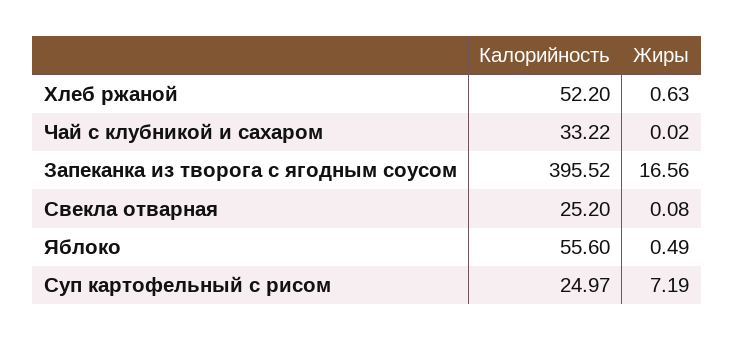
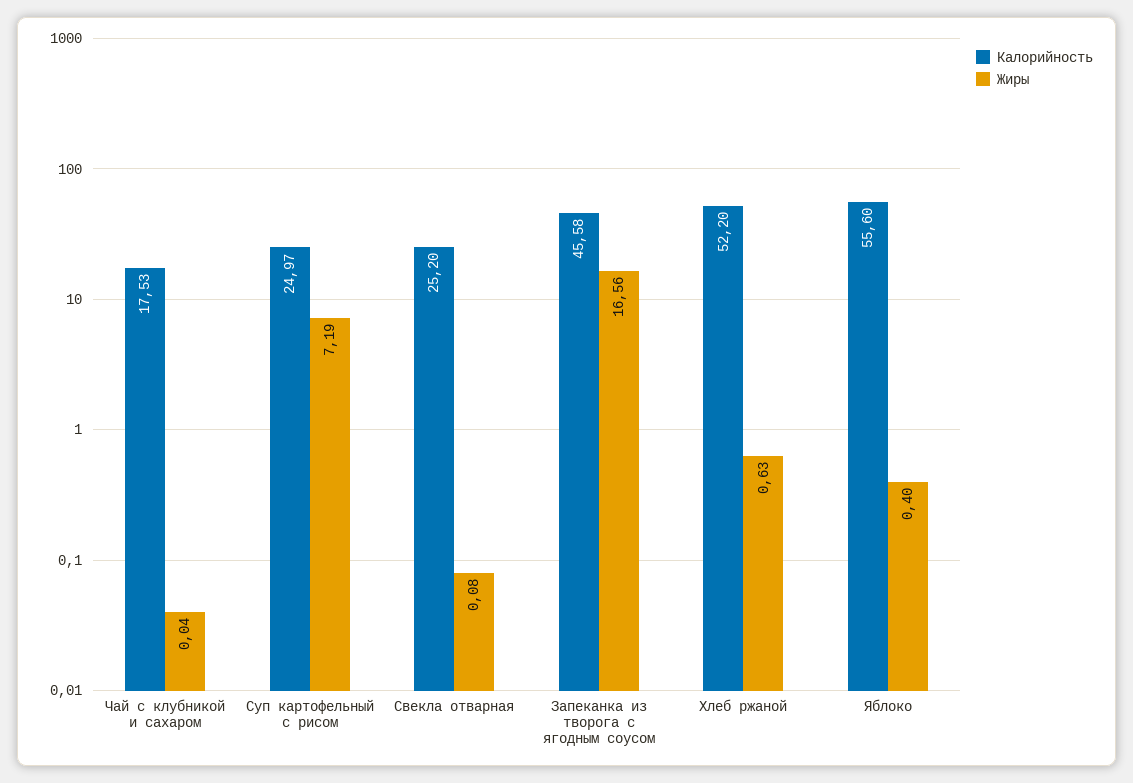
  {
    "Калорийность": {
      "Хлеб ржаной": 52.2,
-     "Чай с клубникой и сахаром": 33.22,
+     "Чай с клубникой и сахаром": 17.53,
-     "Запеканка из творога с ягодным соусом": 395.52,
+     "Запеканка из творога с ягодным соусом": 45.58,
      "Свекла отварная": 25.2,
      "Яблоко": 55.6,
      "Суп картофельный с рисом": 24.97
    },
    "Жиры": {
      "Хлеб ржаной": 0.63,
-     "Чай с клубникой и сахаром": 0.02,
+     "Чай с клубникой и сахаром": 0.04,
      "Запеканка из творога с ягодным соусом": 16.56,
      "Свекла отварная": 0.08,
-     "Яблоко": 0.49,
+     "Яблоко": 0.4,
      "Суп картофельный с рисом": 7.19
    }
  }

